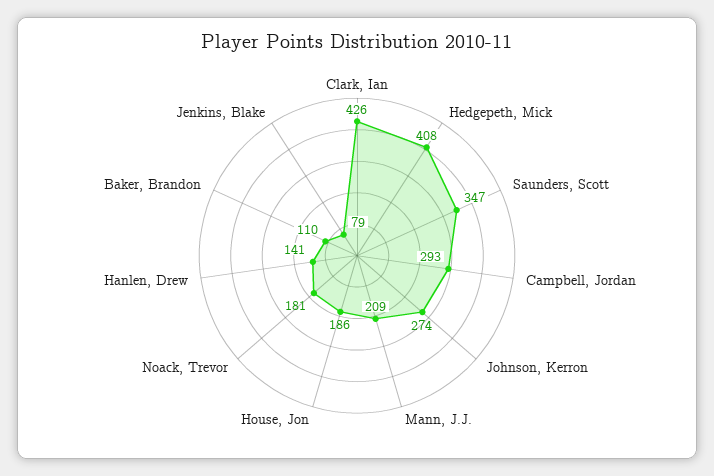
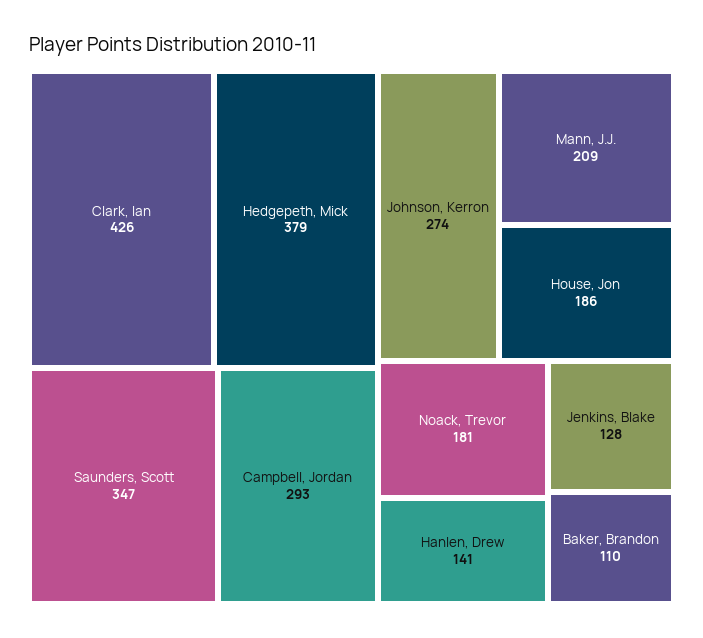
  {
    "Clark, Ian": 426,
-   "Hedgepeth, Mick": 408,
+   "Hedgepeth, Mick": 379,
    "Saunders, Scott": 347,
    "Campbell, Jordan": 293,
    "Johnson, Kerron": 274,
    "Mann, J.J.": 209,
    "House, Jon": 186,
    "Noack, Trevor": 181,
    "Hanlen, Drew": 141,
    "Baker, Brandon": 110,
-   "Jenkins, Blake": 79
+   "Jenkins, Blake": 128
  }

